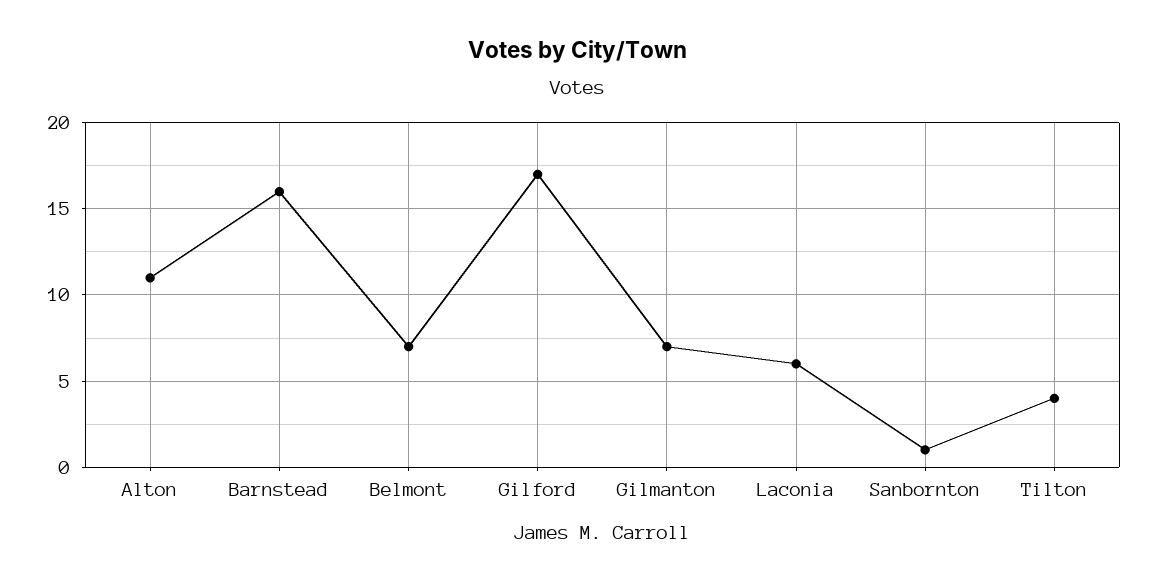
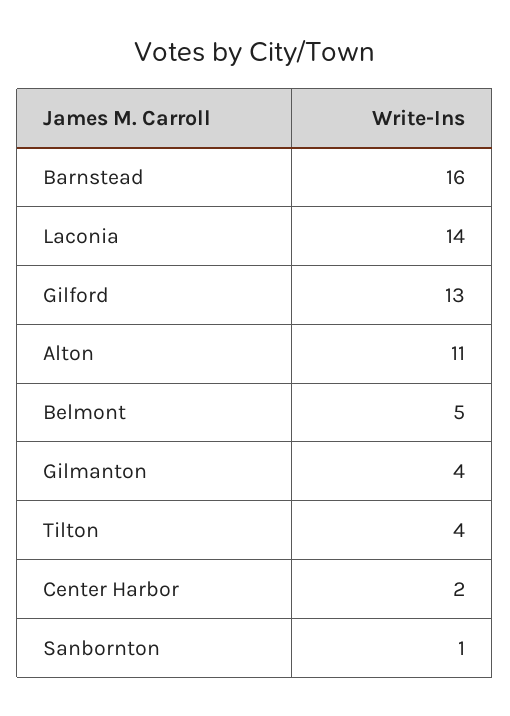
  {
    "Alton": 11,
    "Barnstead": 16,
-   "Belmont": 7,
+   "Belmont": 5,
-   "Gilford": 17,
+   "Gilford": 13,
-   "Gilmanton": 7,
+   "Gilmanton": 4,
-   "Laconia": 6,
+   "Laconia": 14,
    "Sanbornton": 1,
-   "Tilton": 4
+   "Tilton": 4,
+   "Center Harbor": 2
  }

